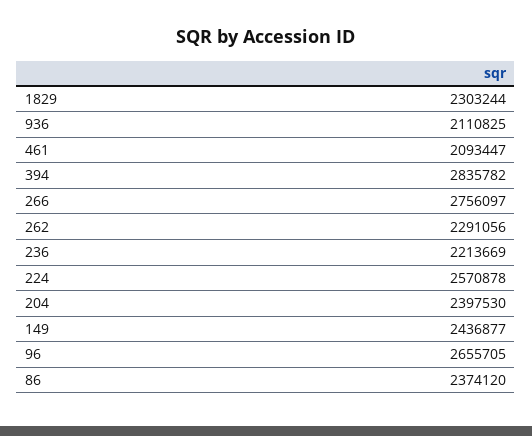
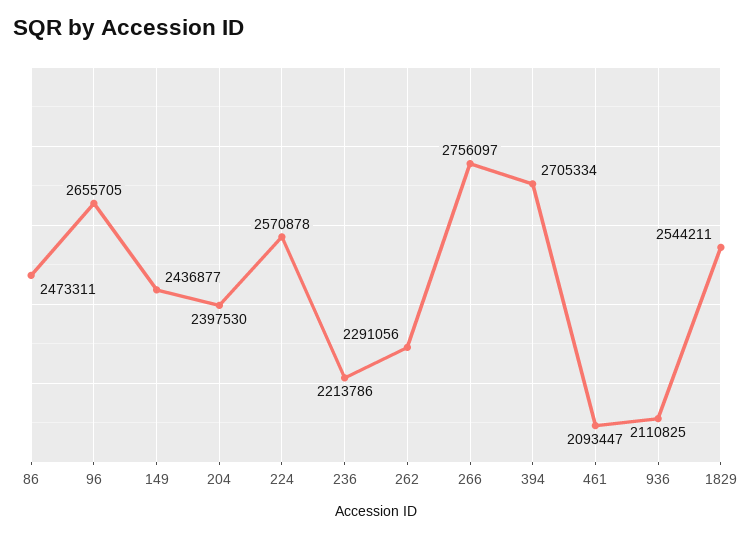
  {
-   "1829": 2303244,
+   "1829": 2544211,
    "936": 2110825,
    "461": 2093447,
-   "394": 2835782,
+   "394": 2705334,
    "266": 2756097,
    "262": 2291056,
-   "236": 2213669,
+   "236": 2213786,
    "224": 2570878,
    "204": 2397530,
    "149": 2436877,
    "96": 2655705,
-   "86": 2374120
+   "86": 2473311
  }

